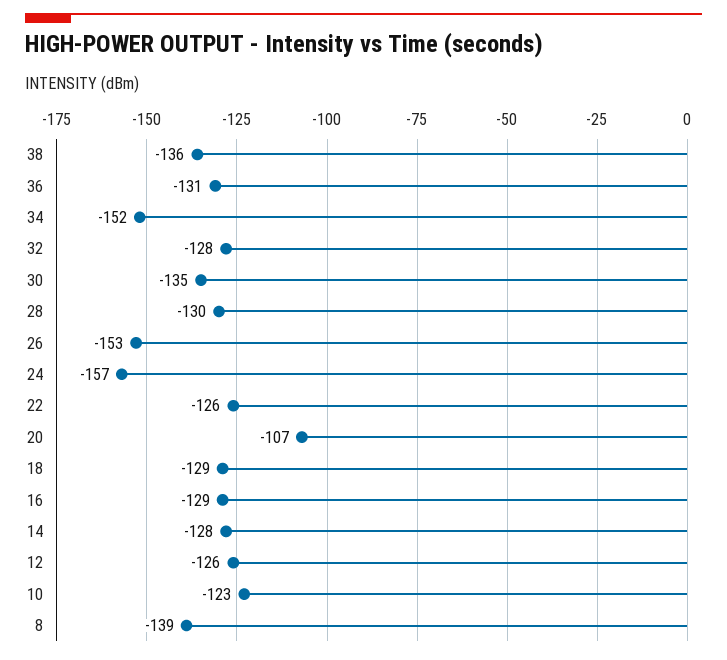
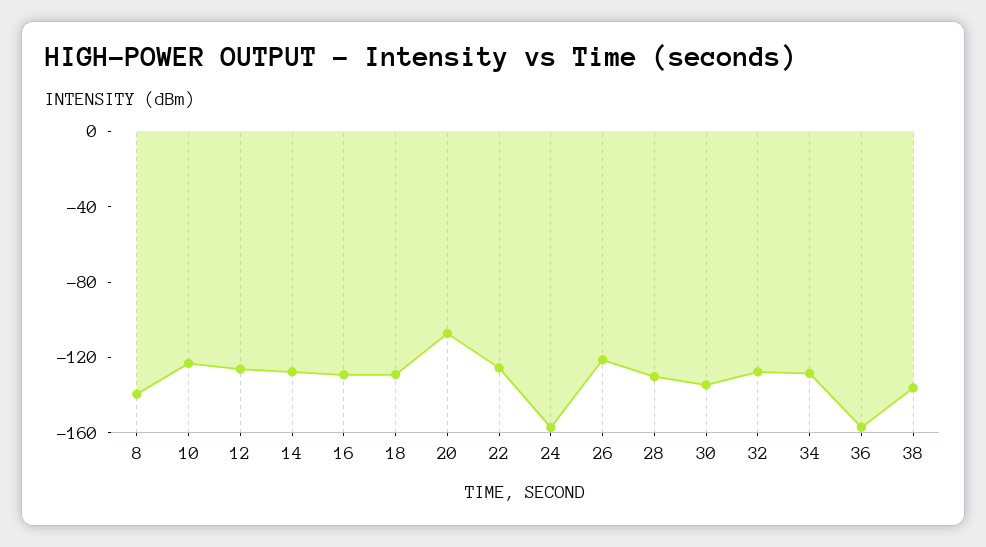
  {
    "38": -136,
-   "36": -131,
+   "36": -160,
-   "34": -152,
+   "34": -130,
    "32": -128,
    "30": -135,
    "28": -130,
-   "26": -153,
+   "26": -120,
    "24": -157,
    "22": -126,
    "20": -107,
    "18": -129,
    "16": -129,
    "14": -128,
    "12": -126,
    "10": -123,
    "8": -139
  }

